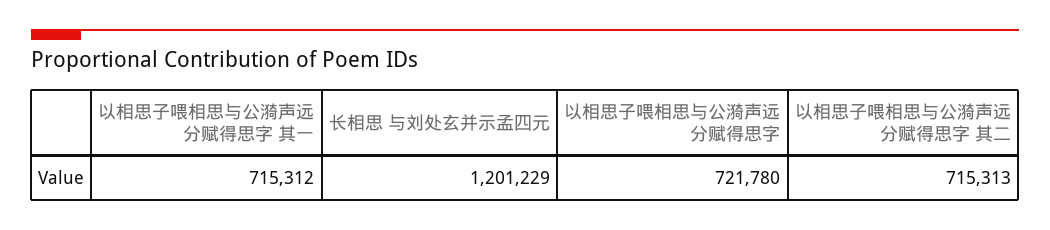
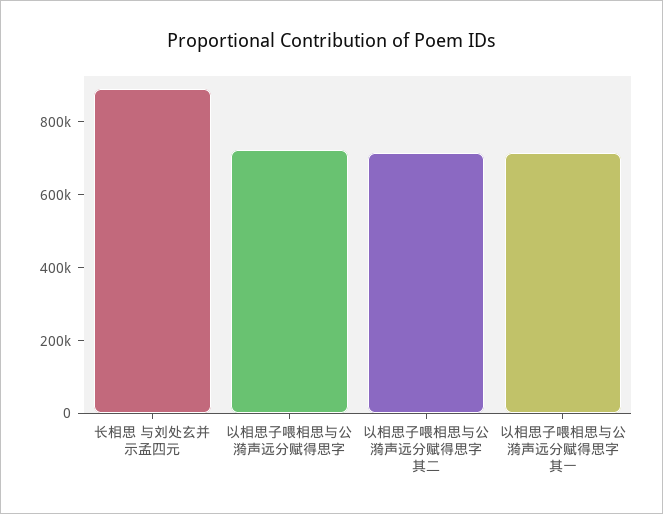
  {
    "以相思子喂相思与公漪声远分赋得思字 其一": 715312,
-   "长相思 与刘处玄并示孟四元": 1201229,
+   "长相思 与刘处玄并示孟四元": 900000,
    "以相思子喂相思与公漪声远分赋得思字": 721780,
    "以相思子喂相思与公漪声远分赋得思字 其二": 715313
  }

